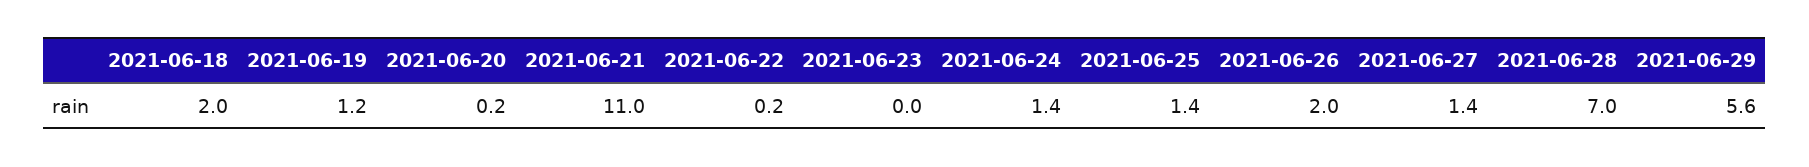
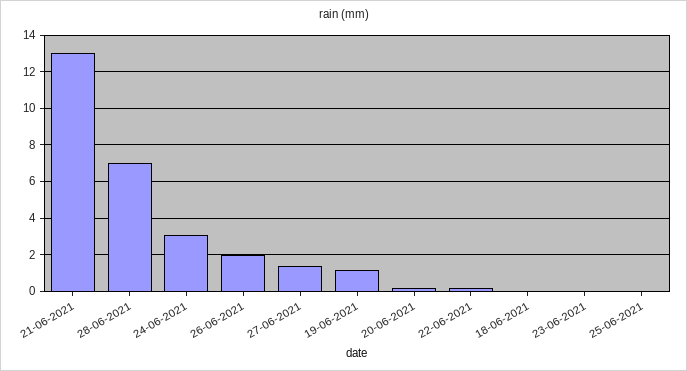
  {
-   "2021-06-18": 2,
+   "2021-06-18": 0,
    "2021-06-19": 1.2,
    "2021-06-20": 0.2,
-   "2021-06-21": 11,
+   "2021-06-21": 13,
    "2021-06-22": 0.2,
    "2021-06-23": 0,
-   "2021-06-24": 1.4,
+   "2021-06-24": 3,
-   "2021-06-25": 1.4,
+   "2021-06-25": 0,
    "2021-06-26": 2,
    "2021-06-27": 1.4,
-   "2021-06-28": 7,
+   "2021-06-28": 7
-   "2021-06-29": 5.6
  }

